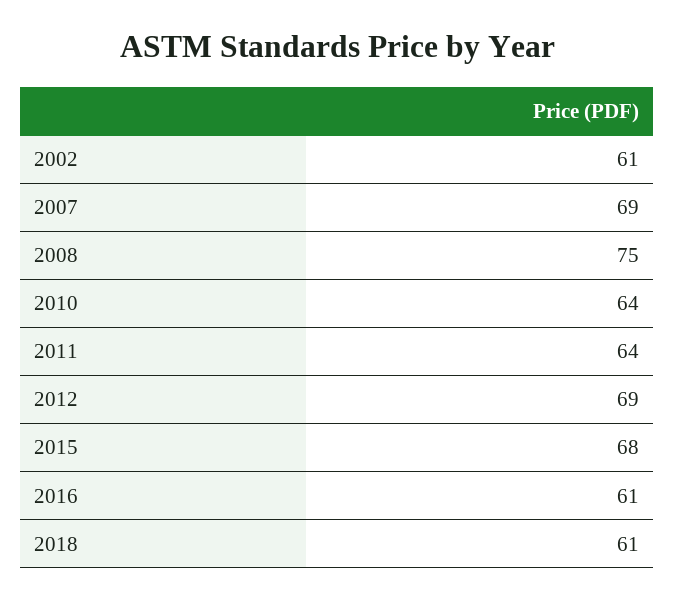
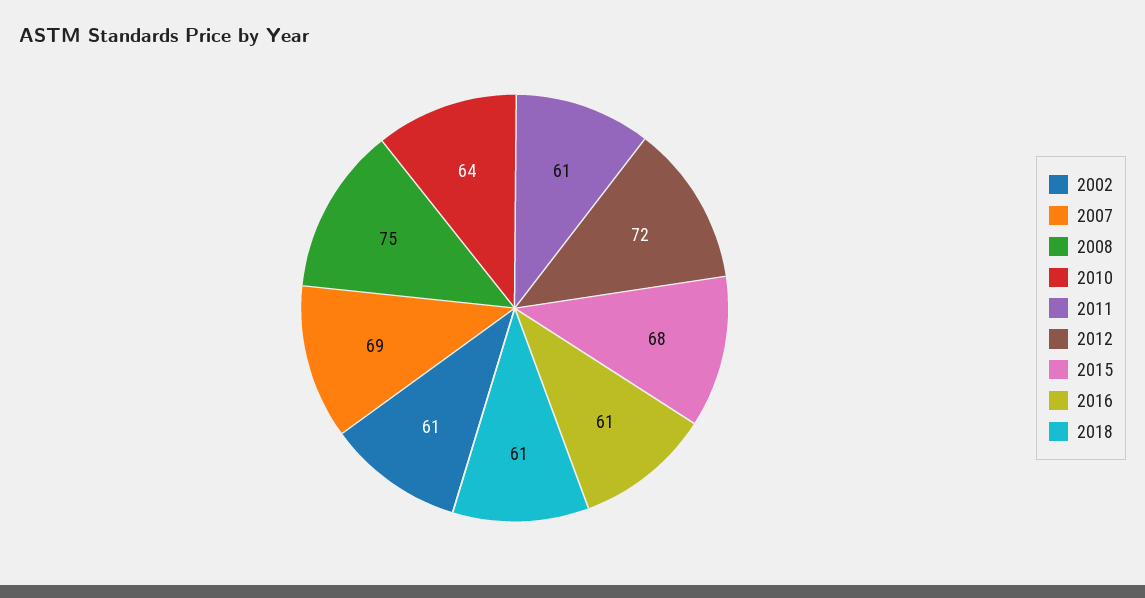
  {
    "2002": 61,
    "2007": 69,
    "2008": 75,
    "2010": 64,
-   "2011": 64,
+   "2011": 61,
-   "2012": 69,
+   "2012": 72,
    "2015": 68,
    "2016": 61,
    "2018": 61
  }

